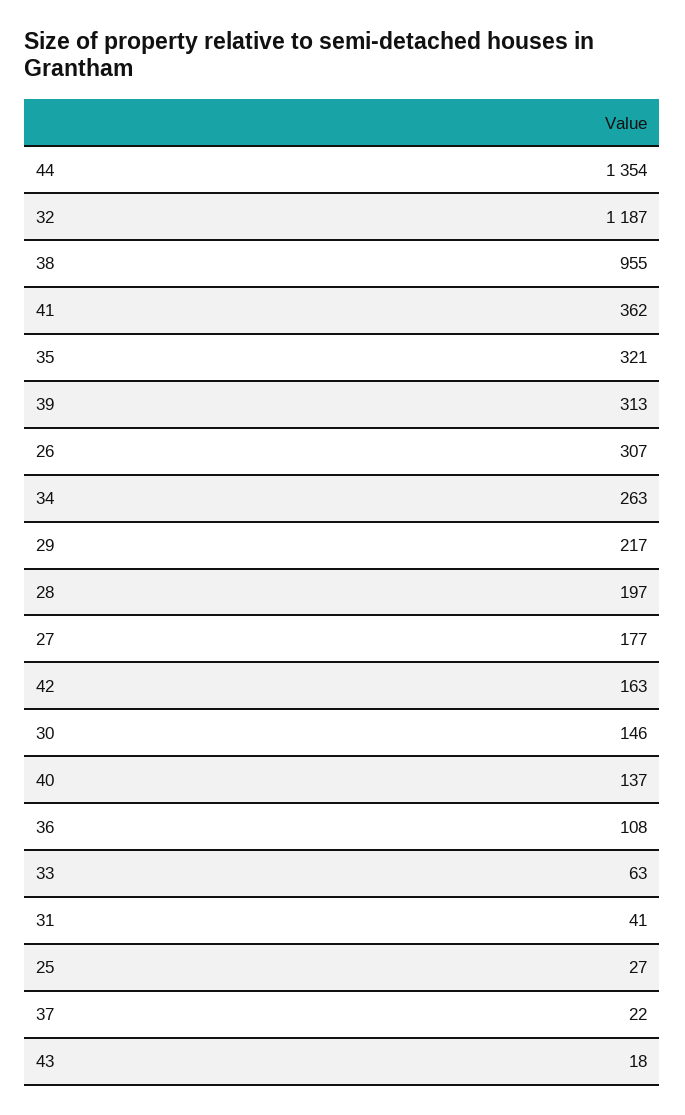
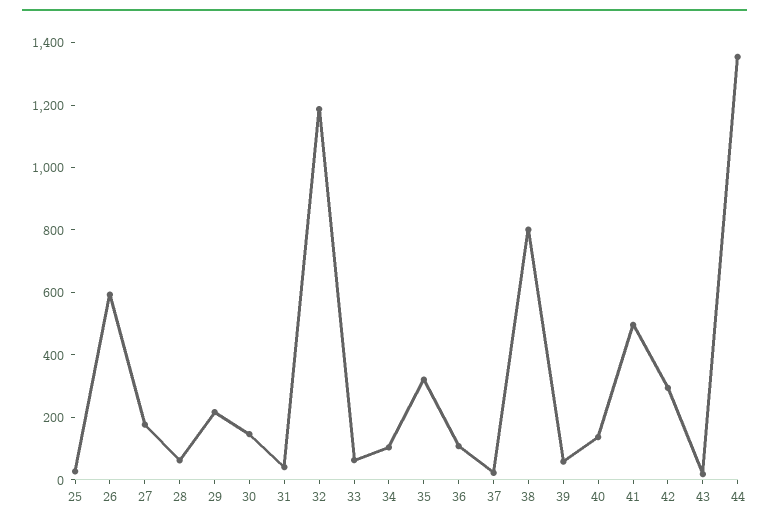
  {
    "44": 1354,
    "32": 1187,
-   "38": 955,
+   "38": 800,
-   "41": 362,
+   "41": 500,
    "35": 321,
-   "39": 313,
+   "39": 50,
-   "26": 307,
+   "26": 600,
-   "34": 263,
+   "34": 100,
    "29": 217,
-   "28": 197,
+   "28": 50,
    "27": 177,
-   "42": 163,
+   "42": 300,
    "30": 146,
    "40": 137,
    "36": 108,
    "33": 63,
    "31": 41,
    "25": 27,
    "37": 22,
    "43": 18
  }

